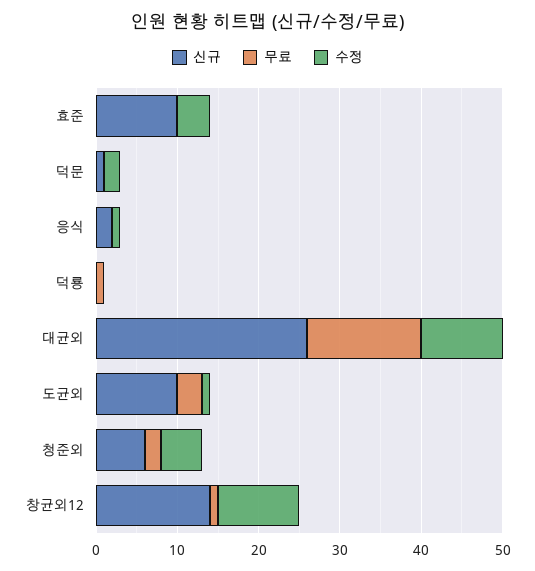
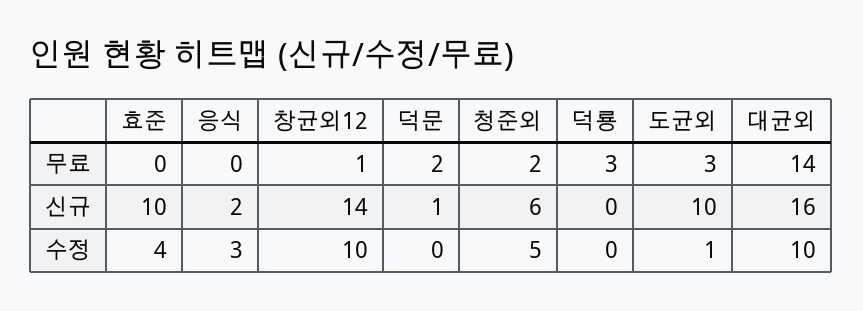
  {
    "신규": {
      "효준": 10,
      "덕문": 1,
      "응식": 2,
      "덕룡": 0,
-     "대균외": 26,
+     "대균외": 16,
      "도균외": 10,
      "청준외": 6,
      "창균외12": 14
    },
    "무료": {
      "효준": 0,
-     "덕문": 0,
+     "덕문": 2,
      "응식": 0,
-     "덕룡": 1,
+     "덕룡": 3,
      "대균외": 14,
      "도균외": 3,
      "청준외": 2,
      "창균외12": 1
    },
    "수정": {
      "효준": 4,
-     "덕문": 2,
+     "덕문": 0,
-     "응식": 1,
+     "응식": 3,
      "덕룡": 0,
      "대균외": 10,
      "도균외": 1,
      "청준외": 5,
      "창균외12": 10
    }
  }

